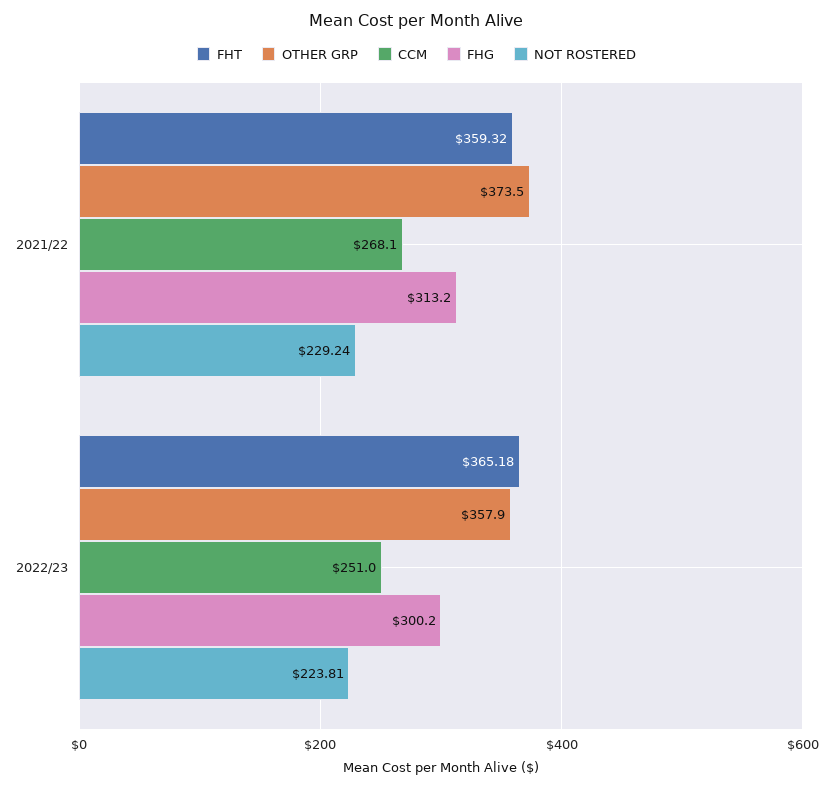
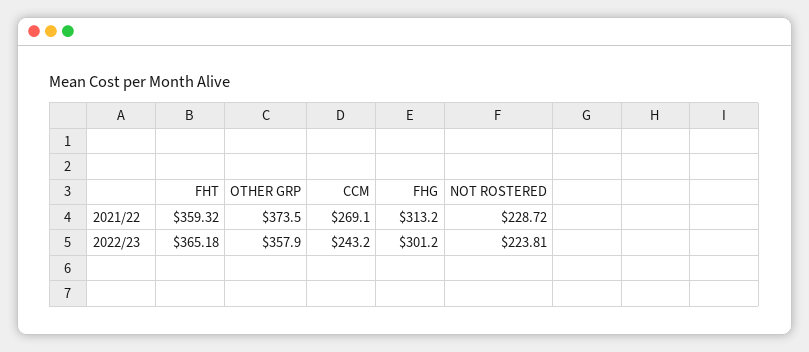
  {
    "FHT": {
      "2021/22": 359.32,
      "2022/23": 365.18
    },
    "OTHER GRP": {
      "2021/22": 373.5,
      "2022/23": 357.9
    },
    "CCM": {
-     "2021/22": 268.1,
+     "2021/22": 269.1,
-     "2022/23": 251
+     "2022/23": 243.2
    },
    "FHG": {
      "2021/22": 313.2,
-     "2022/23": 300.2
+     "2022/23": 301.2
    },
    "NOT ROSTERED": {
-     "2021/22": 229.24,
+     "2021/22": 228.72,
      "2022/23": 223.81
    }
  }

